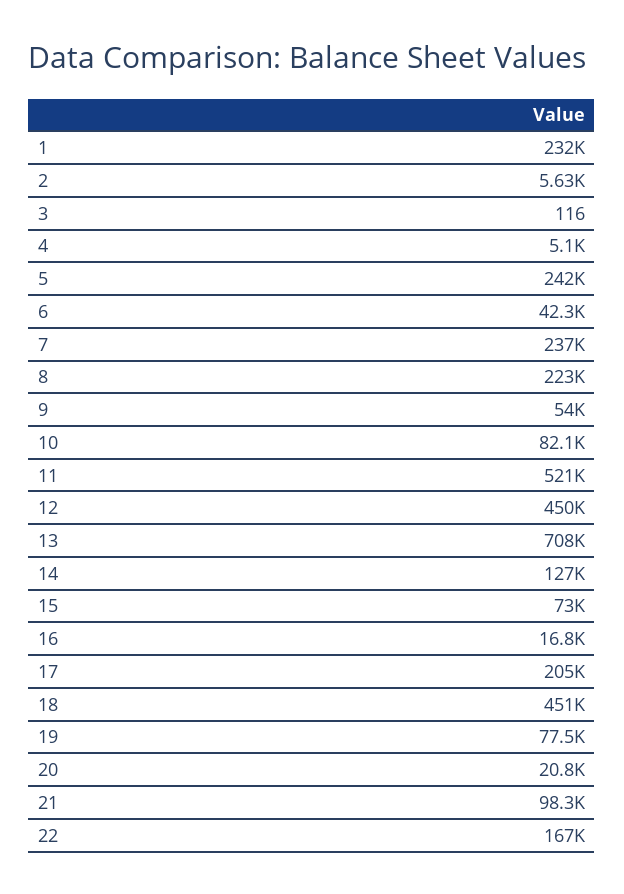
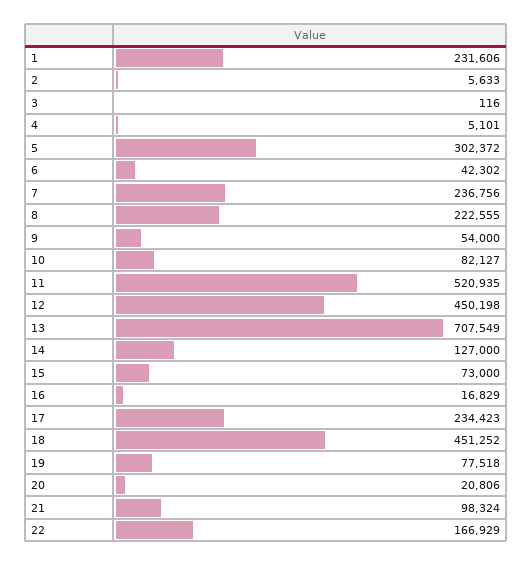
  {
    "1": 231606,
    "2": 5633,
    "3": 116,
    "4": 5101,
-   "5": 242000,
+   "5": 302372,
    "6": 42302,
    "7": 236756,
    "8": 222555,
    "9": 54000,
    "10": 82127,
    "11": 520935,
    "12": 450198,
    "13": 707549,
    "14": 127000,
    "15": 73000,
    "16": 16829,
-   "17": 205000,
+   "17": 234423,
    "18": 451252,
    "19": 77518,
    "20": 20806,
    "21": 98324,
    "22": 166929
  }

